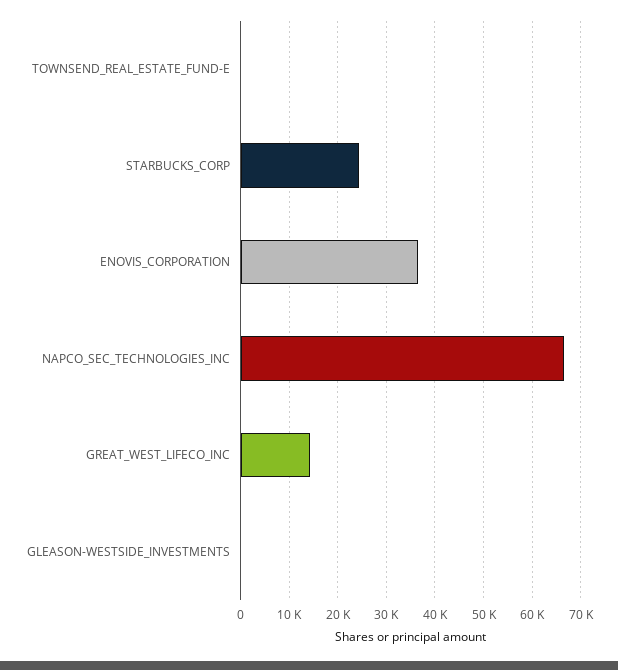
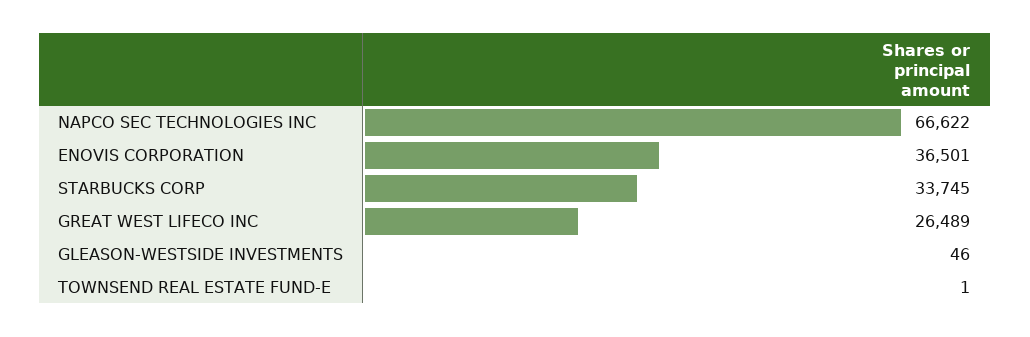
  {
    "TOWNSEND_REAL_ESTATE_FUND-E": 1,
-   "STARBUCKS_CORP": 24000,
+   "STARBUCKS_CORP": 33745,
    "ENOVIS_CORPORATION": 36501,
    "NAPCO_SEC_TECHNOLOGIES_INC": 66622,
-   "GREAT_WEST_LIFECO_INC": 14000,
+   "GREAT_WEST_LIFECO_INC": 26489,
    "GLEASON-WESTSIDE_INVESTMENTS": 46
  }

